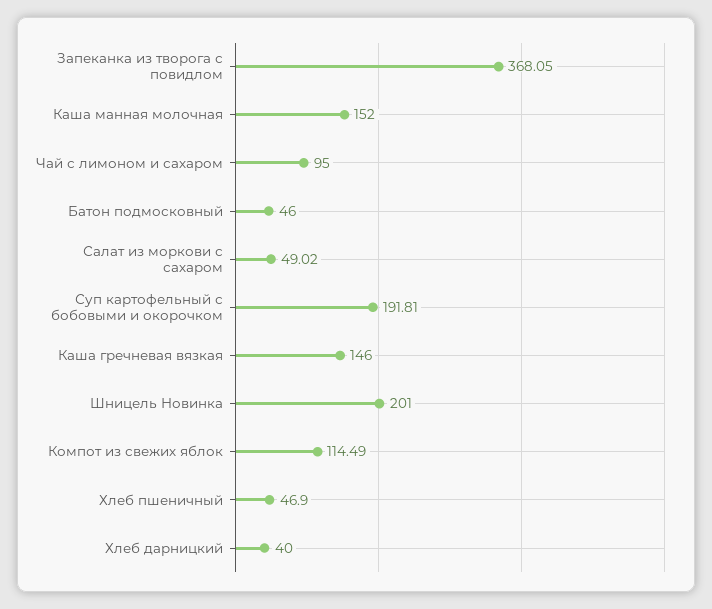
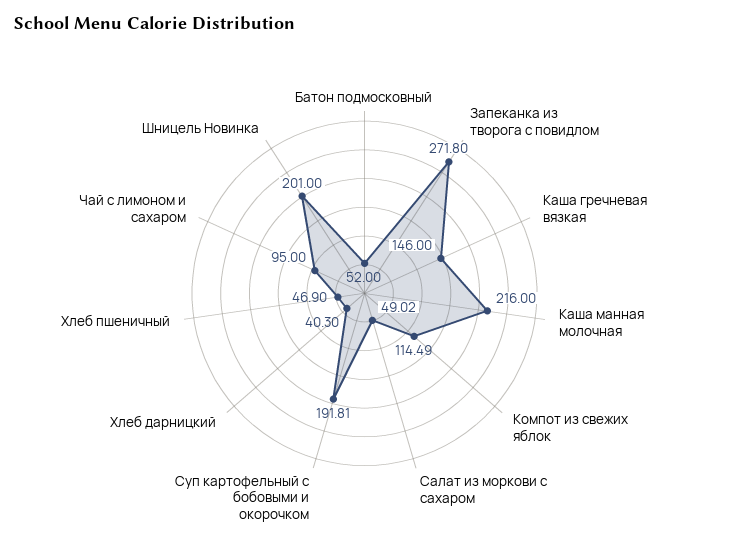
  {
-   "Запеканка из творога с повидлом": 368.05,
+   "Запеканка из творога с повидлом": 271.8,
-   "Каша манная молочная": 152,
+   "Каша манная молочная": 216,
    "Чай с лимоном и сахаром": 95,
-   "Батон подмосковный": 46,
+   "Батон подмосковный": 52,
    "Салат из моркови с сахаром": 49.02,
    "Суп картофельный с бобовыми и окорочком": 191.81,
    "Каша гречневая вязкая": 146,
    "Шницель Новинка": 201,
    "Компот из свежих яблок": 114.49,
    "Хлеб пшеничный": 46.9,
-   "Хлеб дарницкий": 40
+   "Хлеб дарницкий": 40.3
  }

